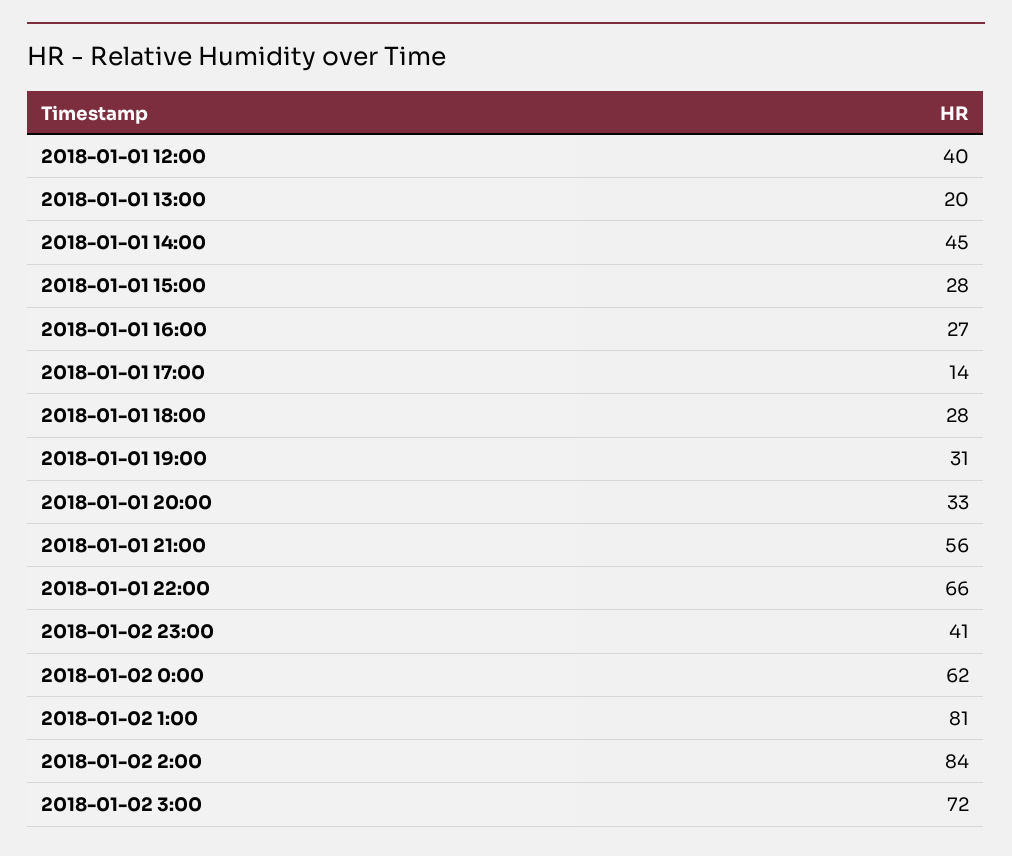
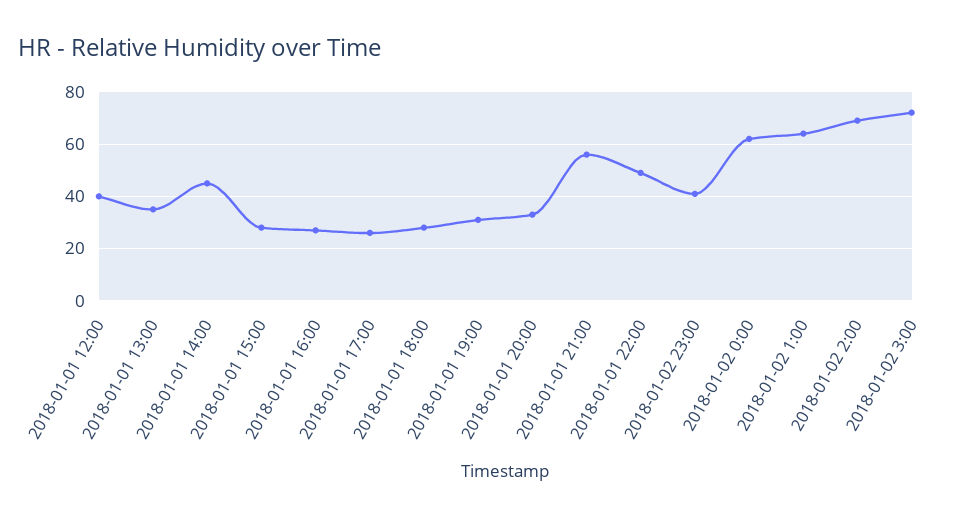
  {
    "2018-01-01 12:00": 40,
-   "2018-01-01 13:00": 20,
+   "2018-01-01 13:00": 35,
    "2018-01-01 14:00": 45,
    "2018-01-01 15:00": 28,
    "2018-01-01 16:00": 27,
-   "2018-01-01 17:00": 14,
+   "2018-01-01 17:00": 25,
    "2018-01-01 18:00": 28,
    "2018-01-01 19:00": 31,
    "2018-01-01 20:00": 33,
    "2018-01-01 21:00": 56,
-   "2018-01-01 22:00": 66,
+   "2018-01-01 22:00": 50,
    "2018-01-02 23:00": 41,
    "2018-01-02 0:00": 62,
-   "2018-01-02 1:00": 81,
+   "2018-01-02 1:00": 65,
-   "2018-01-02 2:00": 84,
+   "2018-01-02 2:00": 70,
    "2018-01-02 3:00": 72
  }

